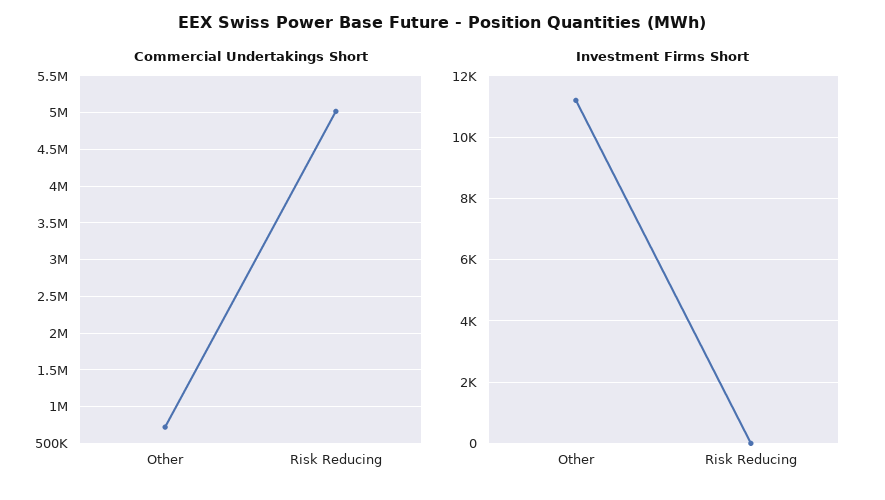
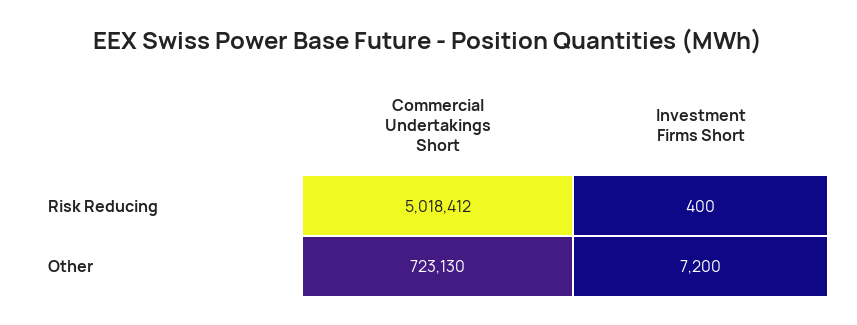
  {
    "Commercial Undertakings Short": {
      "Other": 723130,
      "Risk Reducing": 5018412
    },
    "Investment Firms Short": {
-     "Other": 11200,
+     "Other": 7200,
-     "Risk Reducing": 0
+     "Risk Reducing": 400
    }
  }

